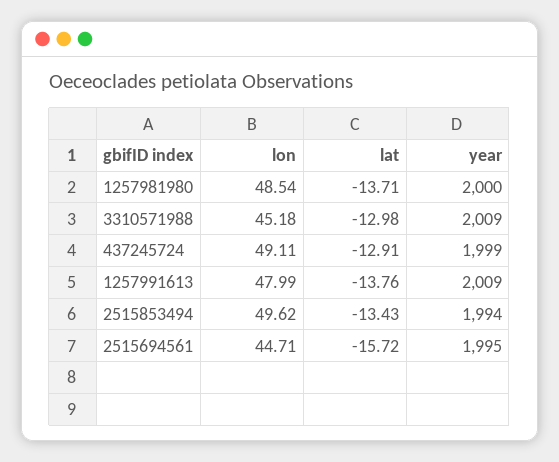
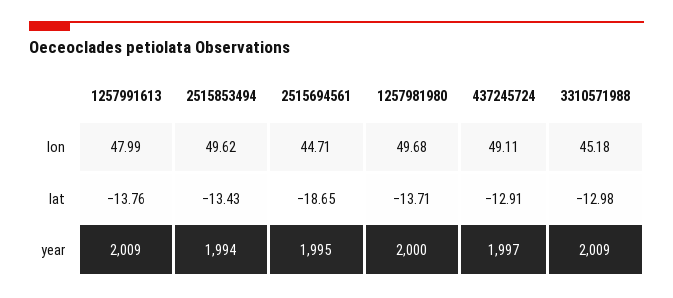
  {
    "lon": {
-     "1257981980": 48.54,
+     "1257981980": 49.68,
      "3310571988": 45.18,
      "437245724": 49.11,
      "1257991613": 47.99,
      "2515853494": 49.62,
      "2515694561": 44.71
    },
    "lat": {
      "1257981980": -13.71,
      "3310571988": -12.98,
      "437245724": -12.91,
      "1257991613": -13.76,
      "2515853494": -13.43,
-     "2515694561": -15.72
+     "2515694561": -18.65
    },
    "year": {
      "1257981980": 2000,
      "3310571988": 2009,
-     "437245724": 1999,
+     "437245724": 1997,
      "1257991613": 2009,
      "2515853494": 1994,
      "2515694561": 1995
    }
  }

